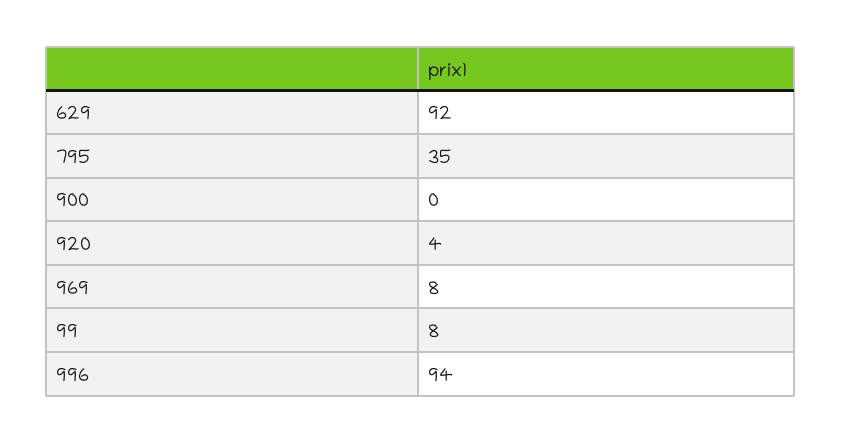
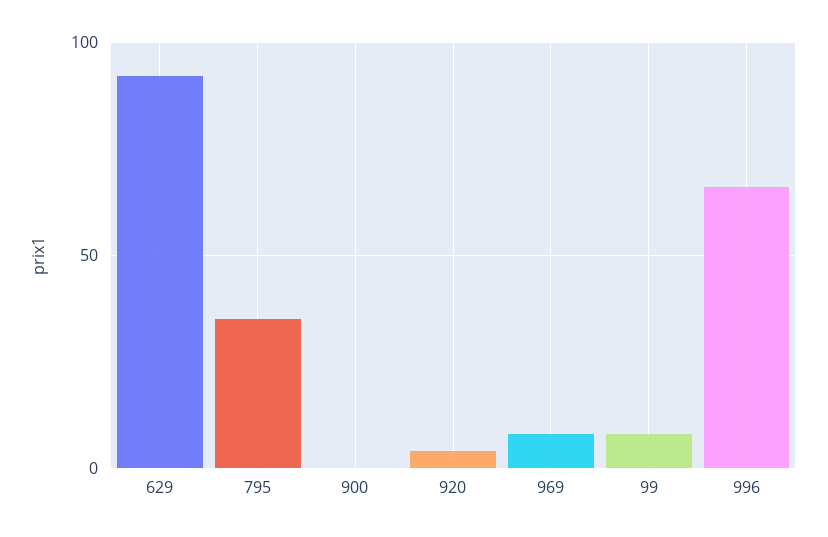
  {
    "629": 92,
    "795": 35,
    "900": 0,
    "920": 4,
    "969": 8,
    "99": 8,
-   "996": 94
+   "996": 65
  }

